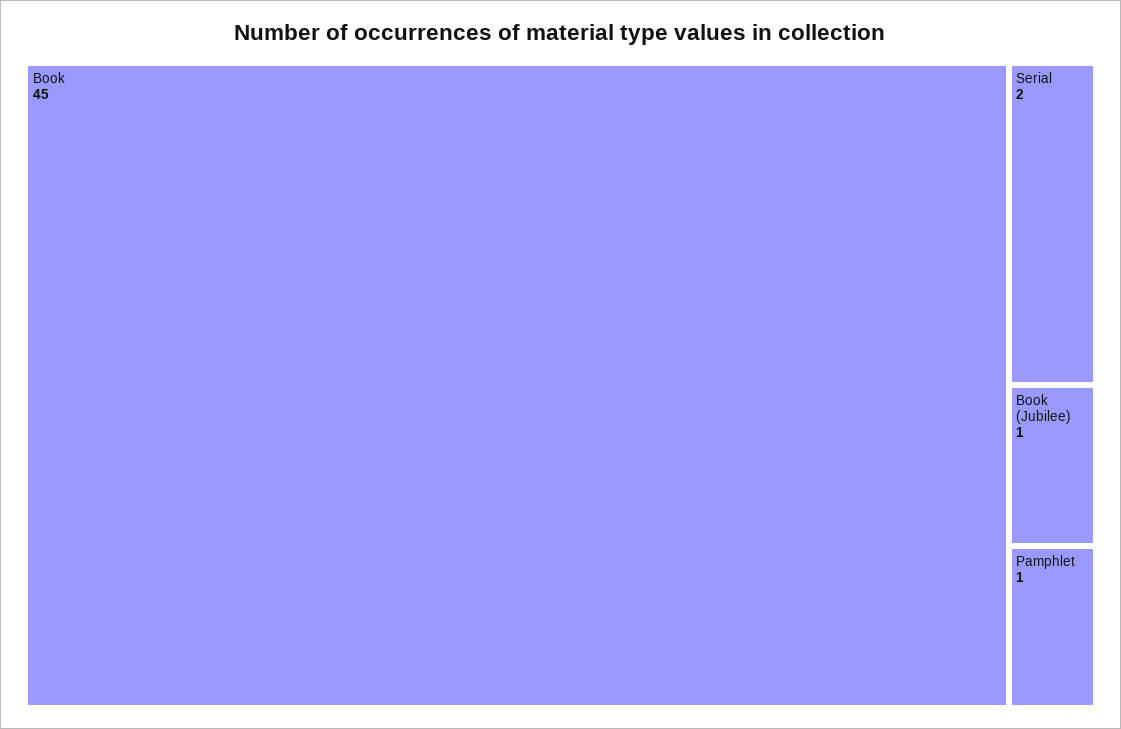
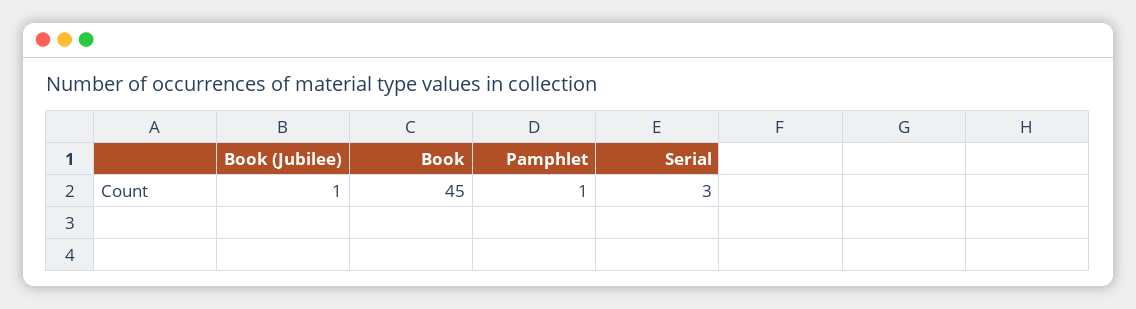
  {
    "Book": 45,
-   "Serial": 2,
+   "Serial": 3,
    "Book (Jubilee)": 1,
    "Pamphlet": 1
  }

